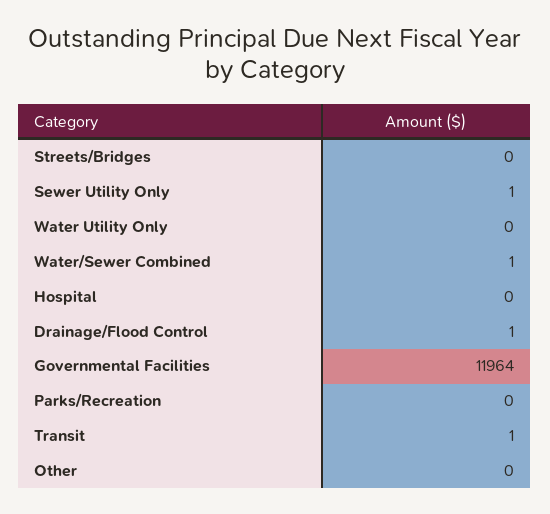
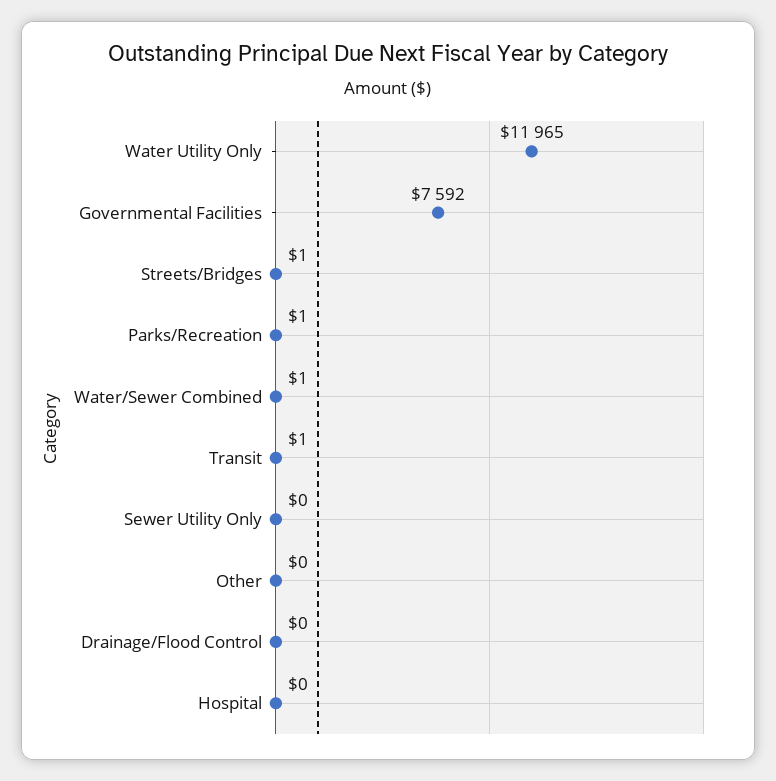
  {
-   "Streets/Bridges": 0,
+   "Streets/Bridges": 1,
-   "Sewer Utility Only": 1,
+   "Sewer Utility Only": 0,
-   "Water Utility Only": 0,
+   "Water Utility Only": 11965,
    "Water/Sewer Combined": 1,
    "Hospital": 0,
-   "Drainage/Flood Control": 1,
+   "Drainage/Flood Control": 0,
-   "Governmental Facilities": 11964,
+   "Governmental Facilities": 7592,
-   "Parks/Recreation": 0,
+   "Parks/Recreation": 1,
    "Transit": 1,
    "Other": 0
  }

